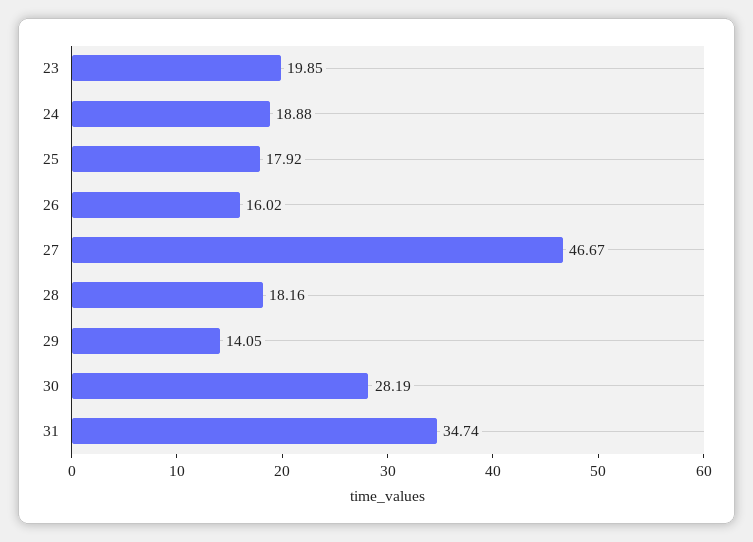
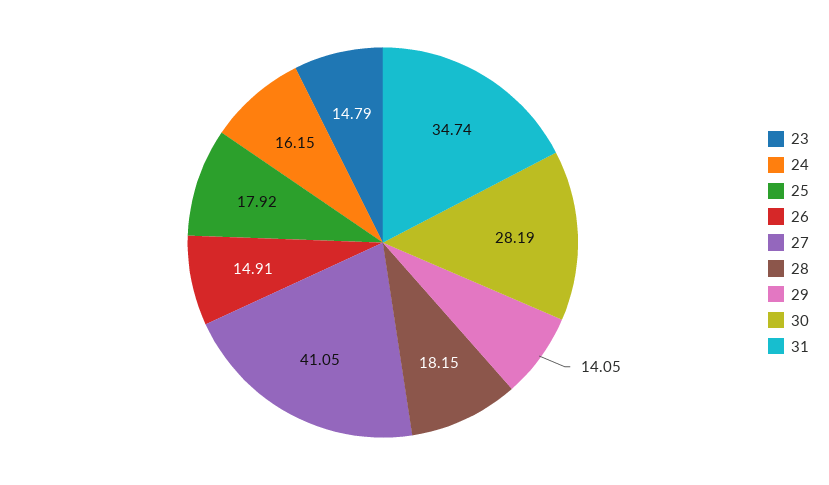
  {
-   "23": 19.85,
+   "23": 14.79,
-   "24": 18.88,
+   "24": 16.15,
    "25": 17.92,
-   "26": 16.02,
+   "26": 14.91,
-   "27": 46.67,
+   "27": 41.05,
-   "28": 18.16,
+   "28": 18.15,
    "29": 14.05,
    "30": 28.19,
    "31": 34.74
  }

